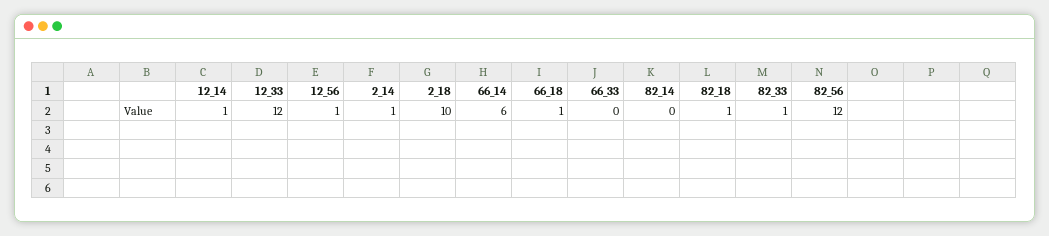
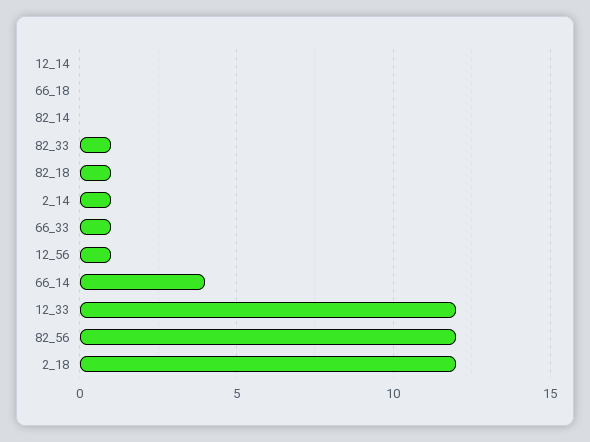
  {
-   "12_14": 1,
+   "12_14": 0,
    "12_33": 12,
    "12_56": 1,
    "2_14": 1,
-   "2_18": 10,
+   "2_18": 12,
-   "66_14": 6,
+   "66_14": 4,
-   "66_18": 1,
+   "66_18": 0,
-   "66_33": 0,
+   "66_33": 1,
    "82_14": 0,
    "82_18": 1,
    "82_33": 1,
    "82_56": 12
  }

